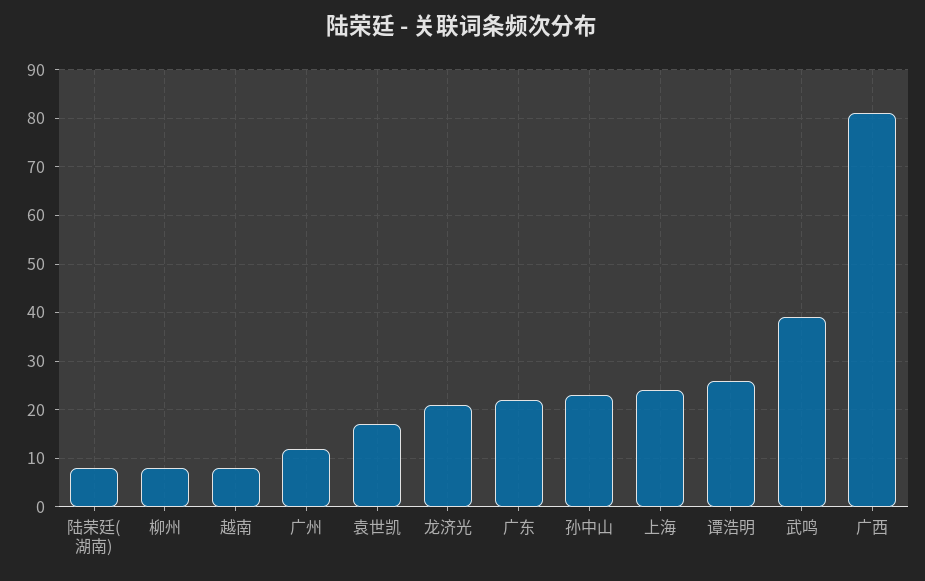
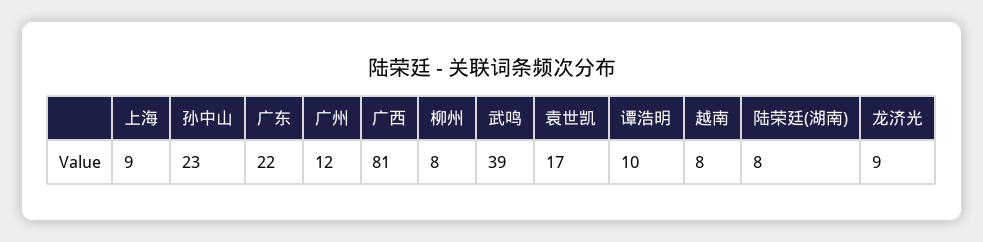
  {
    "陆荣廷(湖南)": 8,
    "柳州": 8,
    "越南": 8,
    "广州": 12,
    "袁世凯": 17,
-   "龙济光": 20,
+   "龙济光": 9,
    "广东": 22,
    "孙中山": 23,
-   "上海": 25,
+   "上海": 9,
-   "谭浩明": 25,
+   "谭浩明": 10,
    "武鸣": 39,
    "广西": 81
  }

